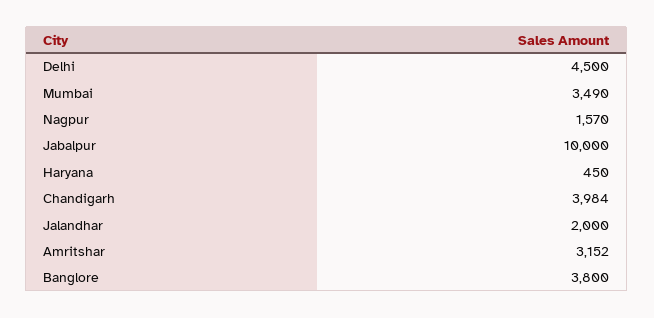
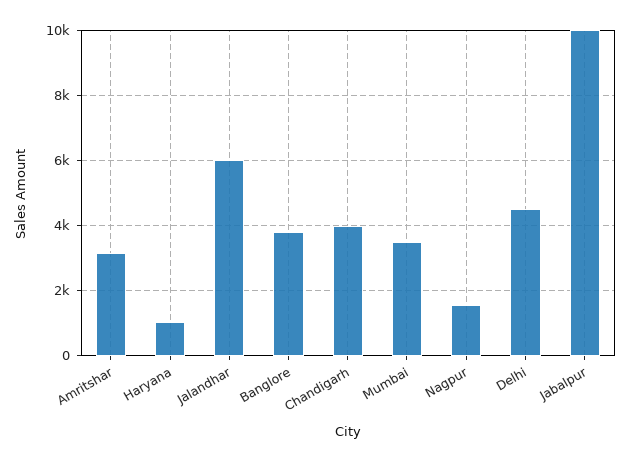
  {
    "Delhi": 4500,
    "Mumbai": 3490,
    "Nagpur": 1570,
    "Jabalpur": 10000,
-   "Haryana": 450,
+   "Haryana": 1000,
    "Chandigarh": 3984,
-   "Jalandhar": 2000,
+   "Jalandhar": 6000,
    "Amritshar": 3152,
    "Banglore": 3800
  }

